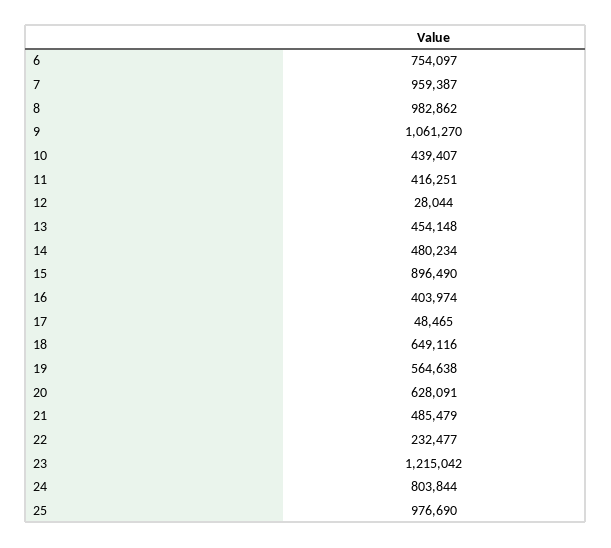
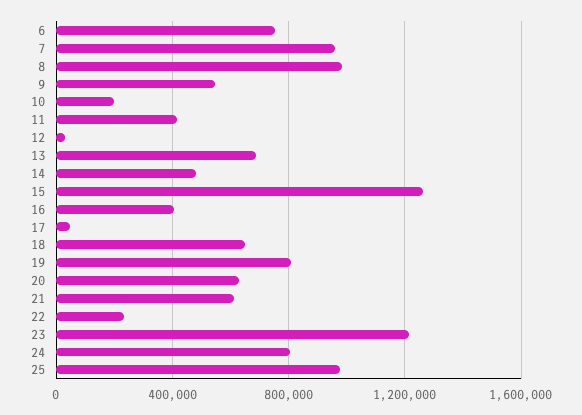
  {
    "6": 754097,
    "7": 959387,
    "8": 982862,
-   "9": 1061270,
+   "9": 550000,
-   "10": 439407,
+   "10": 200000,
    "11": 416251,
    "12": 28044,
-   "13": 454148,
+   "13": 700000,
    "14": 480234,
-   "15": 896490,
+   "15": 1250000,
    "16": 403974,
    "17": 48465,
    "18": 649116,
-   "19": 564638,
+   "19": 800000,
    "20": 628091,
-   "21": 485479,
+   "21": 600000,
    "22": 232477,
    "23": 1215042,
    "24": 803844,
    "25": 976690
  }

